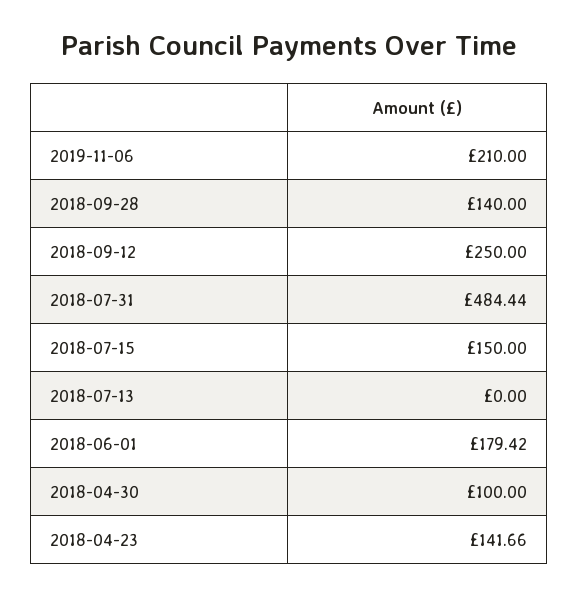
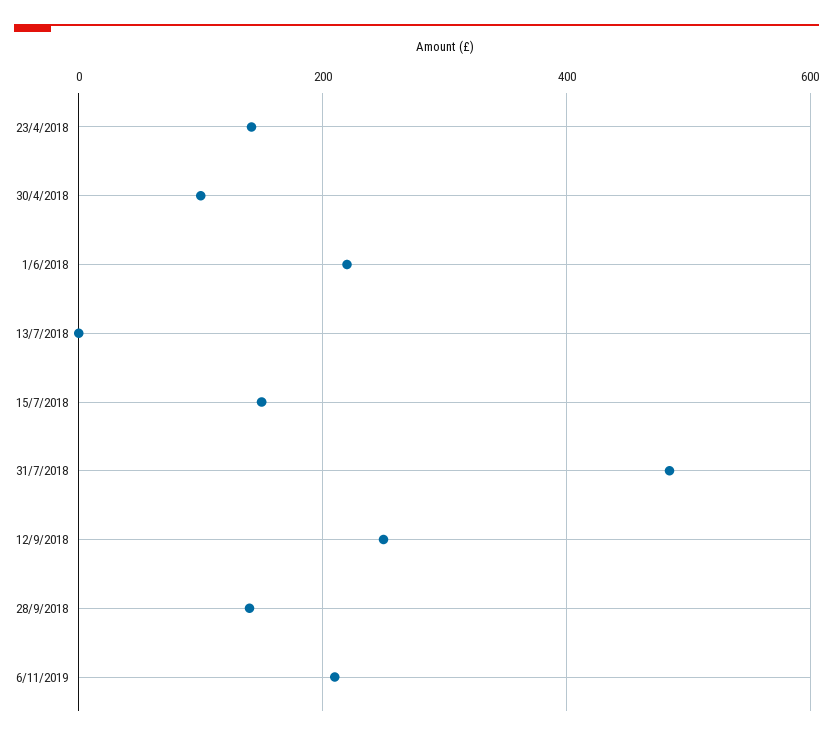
  {
    "2019-11-06": 210,
    "2018-09-28": 140,
    "2018-09-12": 250,
    "2018-07-31": 484.44,
    "2018-07-15": 150,
    "2018-07-13": 0,
-   "2018-06-01": 179.42,
+   "2018-06-01": 220,
    "2018-04-30": 100,
    "2018-04-23": 141.66
  }

